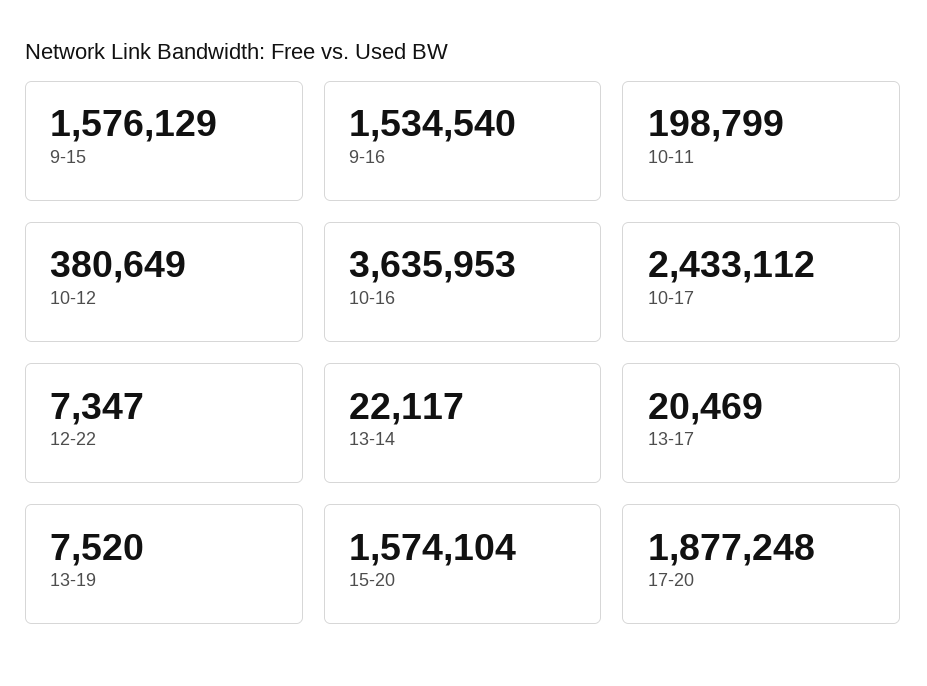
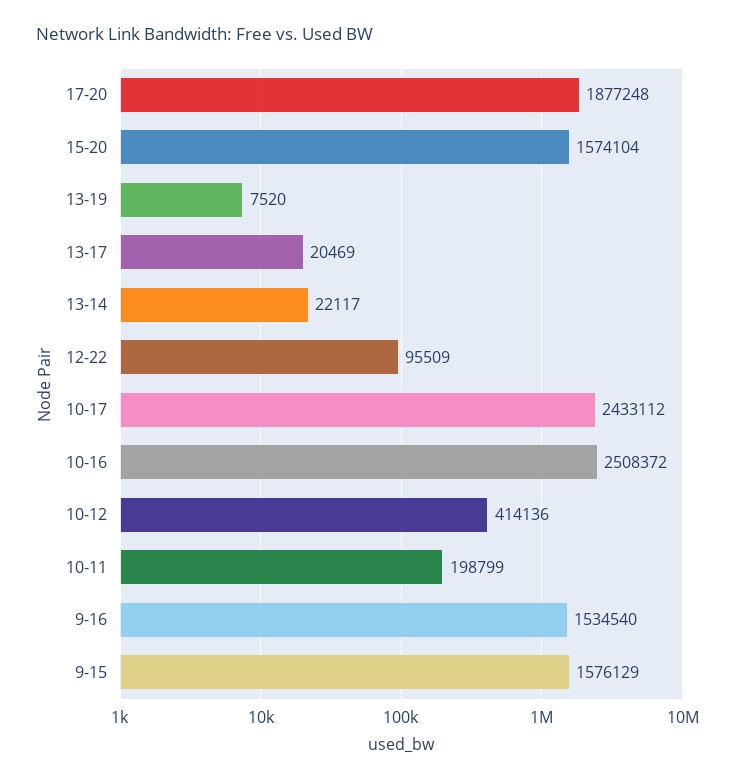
  {
    "9-15": 1576129,
    "9-16": 1534540,
    "10-11": 198799,
-   "10-12": 380649,
+   "10-12": 414136,
-   "10-16": 3635953,
+   "10-16": 2508372,
    "10-17": 2433112,
-   "12-22": 7347,
+   "12-22": 95509,
    "13-14": 22117,
    "13-17": 20469,
    "13-19": 7520,
    "15-20": 1574104,
    "17-20": 1877248
  }

